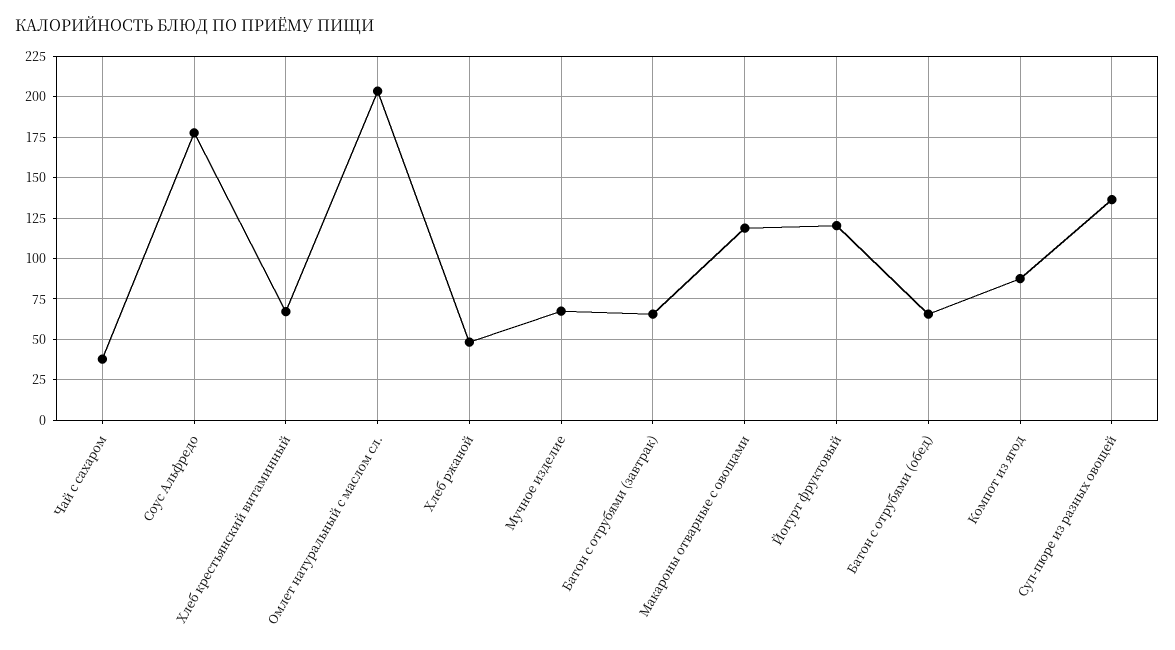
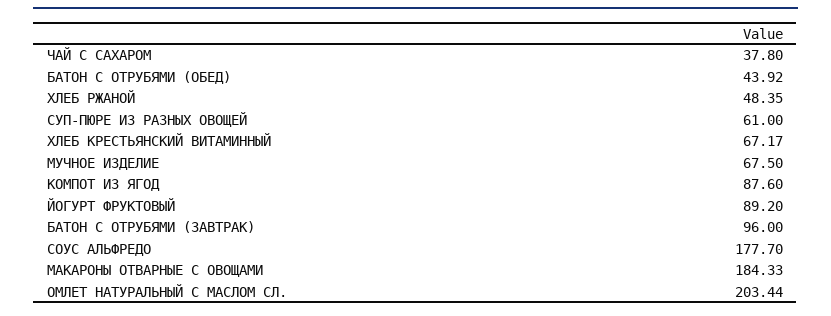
  {
    "Чай с сахаром": 37.8,
    "Соус Альфредо": 177.7,
    "Хлеб крестьянский витаминный": 67.17,
    "Омлет натуральный с маслом сл.": 203.44,
    "Хлеб ржаной": 48.35,
    "Мучное изделие": 67.5,
-   "Батон с отрубями (завтрак)": 65,
+   "Батон с отрубями (завтрак)": 96,
-   "Макароны отварные с овощами": 120,
+   "Макароны отварные с овощами": 184.33,
-   "Йогурт фруктовый": 120,
+   "Йогурт фруктовый": 89.2,
-   "Батон с отрубями (обед)": 65,
+   "Батон с отрубями (обед)": 43.92,
    "Компот из ягод": 87.6,
-   "Суп-пюре из разных овощей": 135
+   "Суп-пюре из разных овощей": 61
  }

